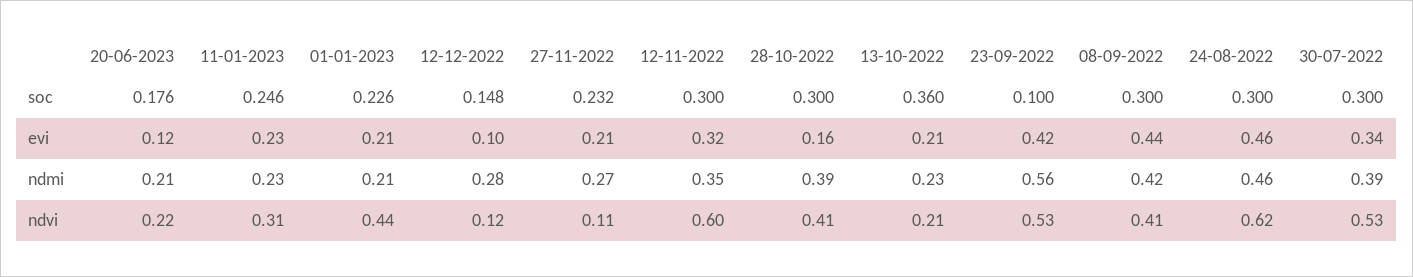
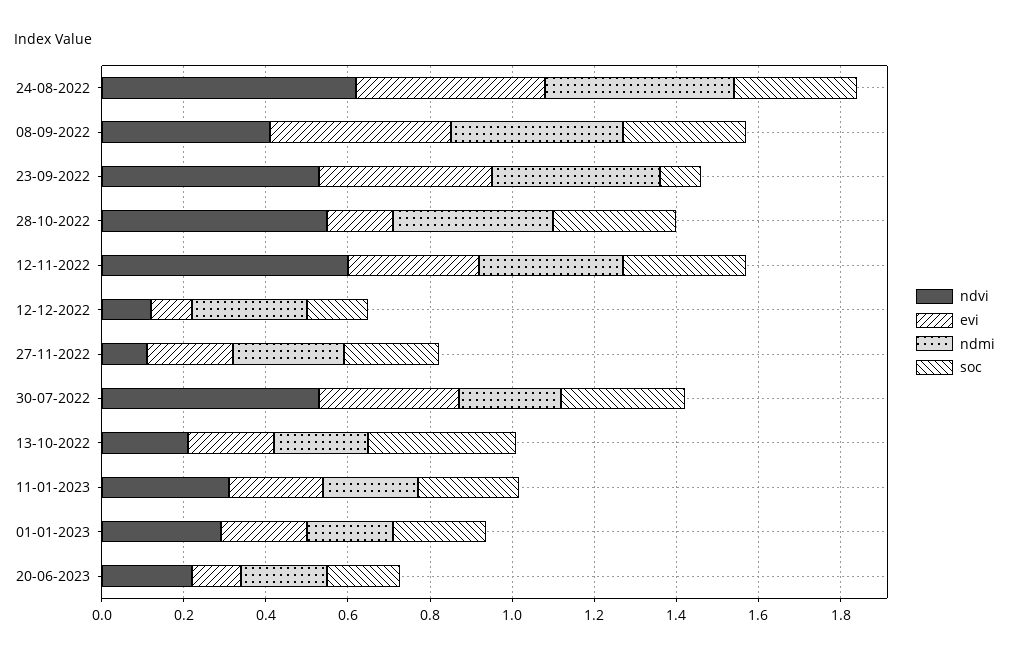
  {
    "soc": {
      "20-06-2023": 0.176,
      "11-01-2023": 0.246,
      "01-01-2023": 0.226,
      "12-12-2022": 0.148,
      "27-11-2022": 0.232,
      "12-11-2022": 0.3,
      "28-10-2022": 0.3,
      "13-10-2022": 0.36,
      "23-09-2022": 0.1,
      "08-09-2022": 0.3,
      "24-08-2022": 0.3,
      "30-07-2022": 0.3
    },
    "evi": {
      "20-06-2023": 0.12,
      "11-01-2023": 0.23,
      "01-01-2023": 0.21,
      "12-12-2022": 0.1,
      "27-11-2022": 0.21,
      "12-11-2022": 0.32,
      "28-10-2022": 0.16,
      "13-10-2022": 0.21,
      "23-09-2022": 0.42,
      "08-09-2022": 0.44,
      "24-08-2022": 0.46,
      "30-07-2022": 0.34
    },
    "ndmi": {
      "20-06-2023": 0.21,
      "11-01-2023": 0.23,
      "01-01-2023": 0.21,
      "12-12-2022": 0.28,
      "27-11-2022": 0.27,
      "12-11-2022": 0.35,
      "28-10-2022": 0.39,
      "13-10-2022": 0.23,
-     "23-09-2022": 0.56,
+     "23-09-2022": 0.4,
      "08-09-2022": 0.42,
      "24-08-2022": 0.46,
-     "30-07-2022": 0.39
+     "30-07-2022": 0.25
    },
    "ndvi": {
      "20-06-2023": 0.22,
      "11-01-2023": 0.31,
-     "01-01-2023": 0.44,
+     "01-01-2023": 0.3,
      "12-12-2022": 0.12,
      "27-11-2022": 0.11,
      "12-11-2022": 0.6,
-     "28-10-2022": 0.41,
+     "28-10-2022": 0.55,
      "13-10-2022": 0.21,
      "23-09-2022": 0.53,
      "08-09-2022": 0.41,
      "24-08-2022": 0.62,
      "30-07-2022": 0.53
    }
  }

